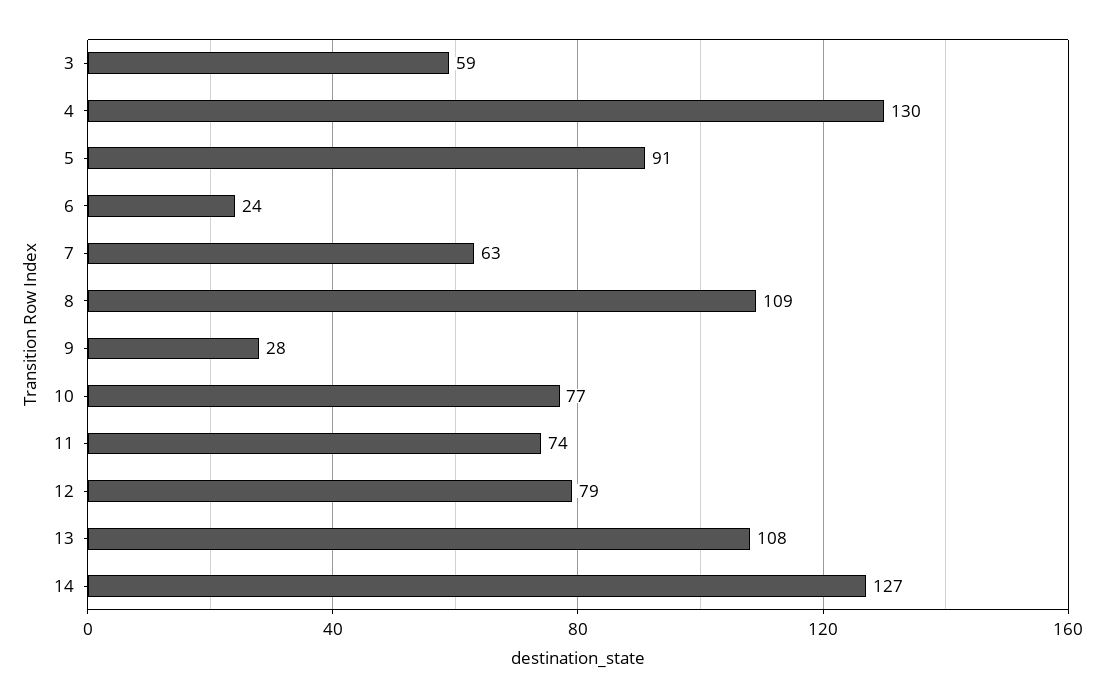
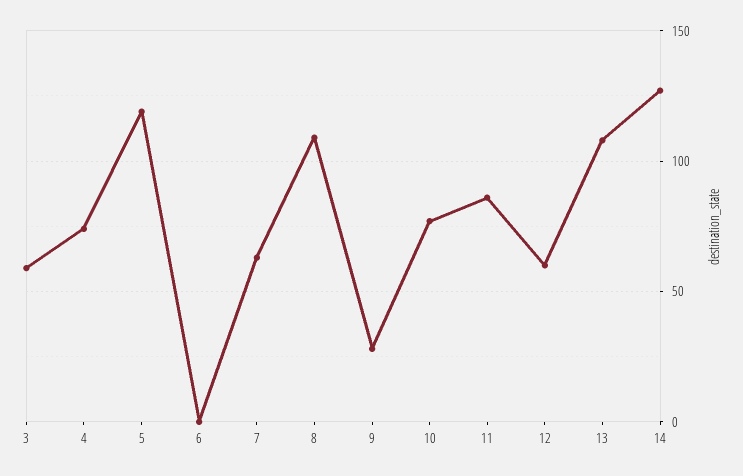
  {
    "3": 59,
-   "4": 130,
+   "4": 75,
-   "5": 91,
+   "5": 120,
-   "6": 24,
+   "6": 0,
    "7": 63,
    "8": 109,
    "9": 28,
    "10": 77,
-   "11": 74,
+   "11": 85,
-   "12": 79,
+   "12": 60,
    "13": 108,
    "14": 127
  }

